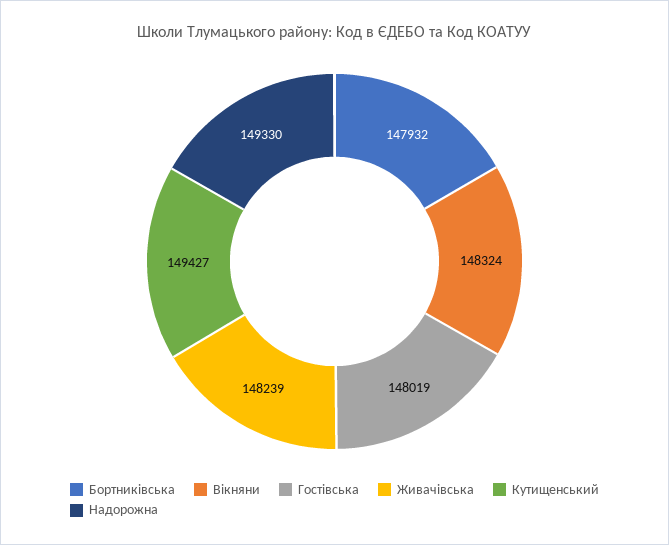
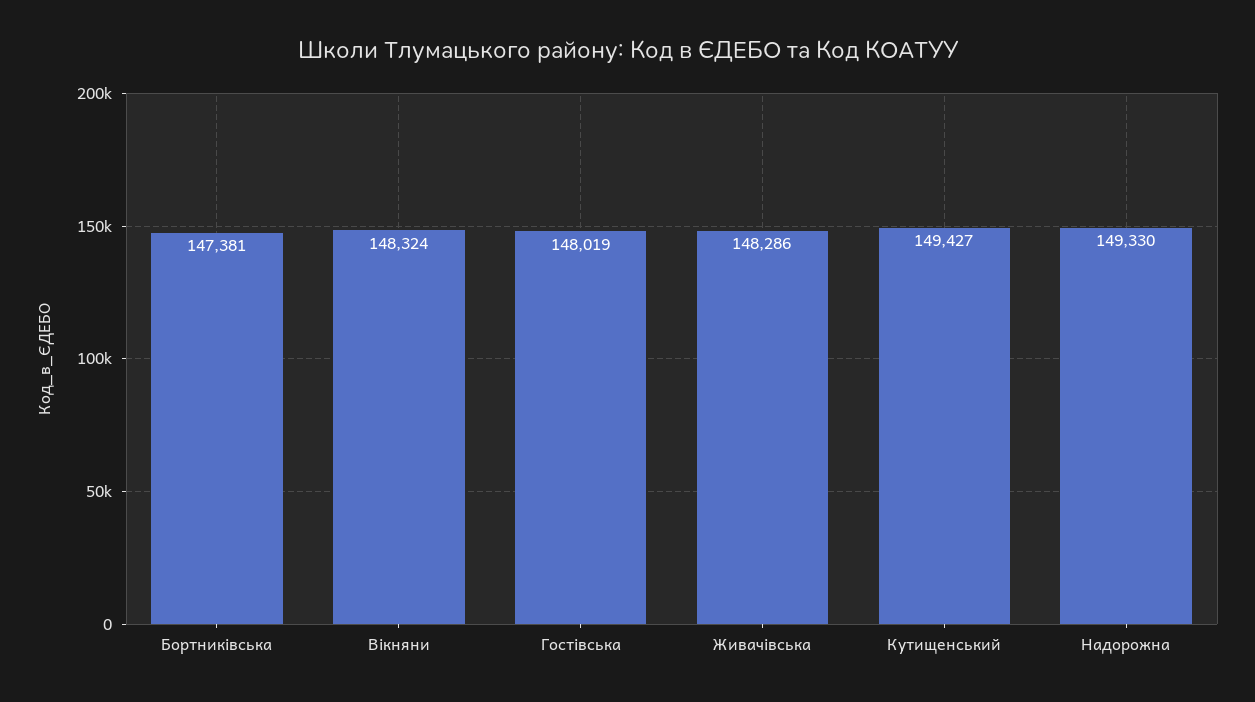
  {
-   "Бортниківська": 147932,
+   "Бортниківська": 147381,
    "Вікняни": 148324,
    "Гостівська": 148019,
-   "Живачівська": 148239,
+   "Живачівська": 148286,
    "Кутищенський": 149427,
    "Надорожна": 149330
  }

